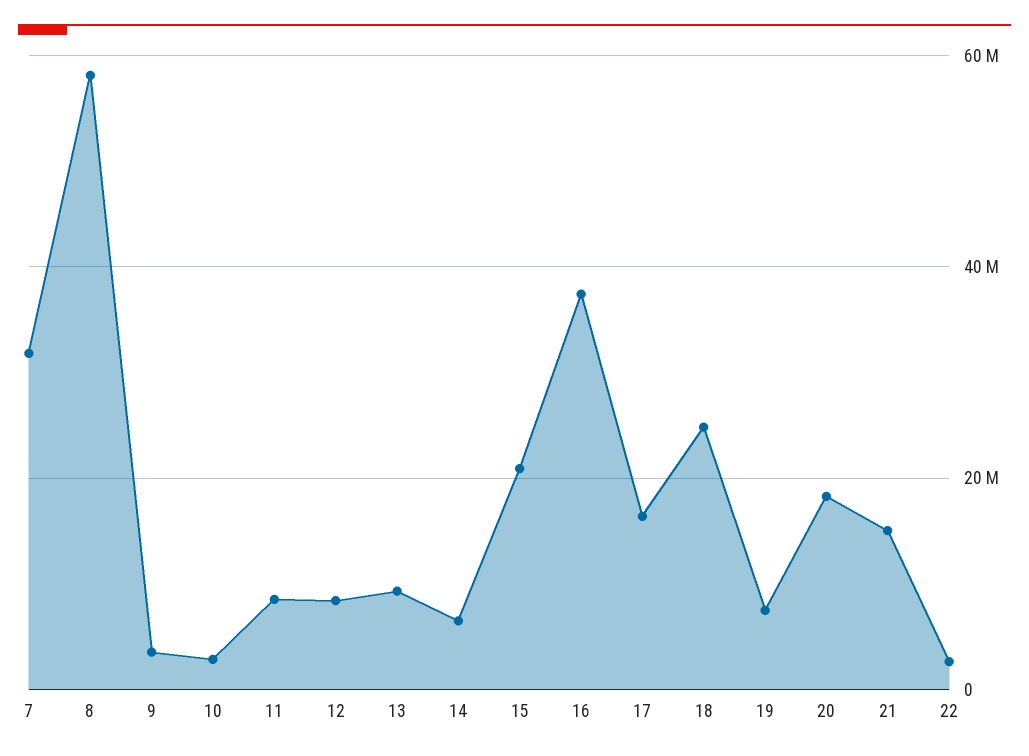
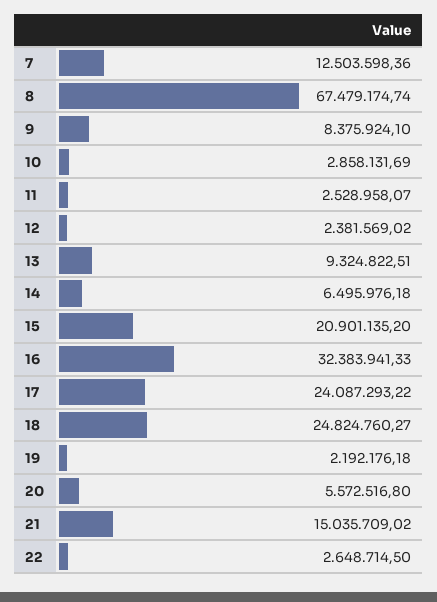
  {
-   "7": 32000000,
+   "7": 12503598.36,
-   "8": 58000000,
+   "8": 67479174.74,
-   "9": 4000000,
+   "9": 8375924.1,
    "10": 2858131.69,
-   "11": 8000000,
+   "11": 2528958.07,
-   "12": 8000000,
+   "12": 2381569.02,
    "13": 9324822.51,
    "14": 6495976.18,
    "15": 20901135.2,
-   "16": 38000000,
+   "16": 32383941.33,
-   "17": 16000000,
+   "17": 24087293.22,
    "18": 24824760.27,
-   "19": 8000000,
+   "19": 2192176.18,
-   "20": 18000000,
+   "20": 5572516.8,
    "21": 15035709.02,
    "22": 2648714.5
  }

